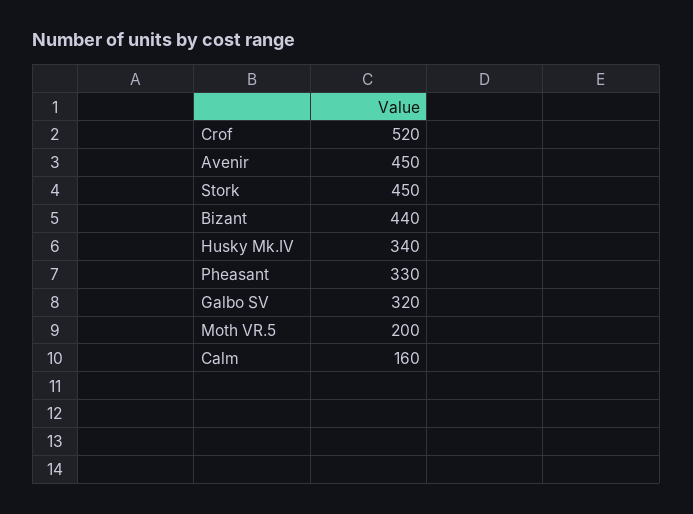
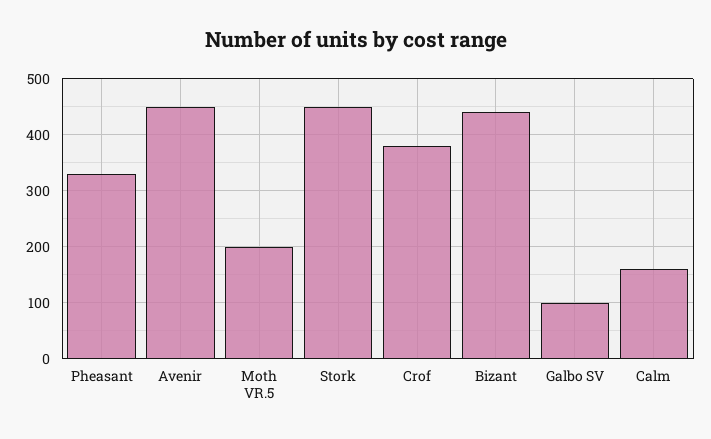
  {
-   "Crof": 520,
+   "Crof": 380,
    "Avenir": 450,
    "Stork": 450,
    "Bizant": 440,
-   "Husky Mk.IV": 340,
    "Pheasant": 330,
-   "Galbo SV": 320,
+   "Galbo SV": 100,
    "Moth VR.5": 200,
    "Calm": 160
  }

